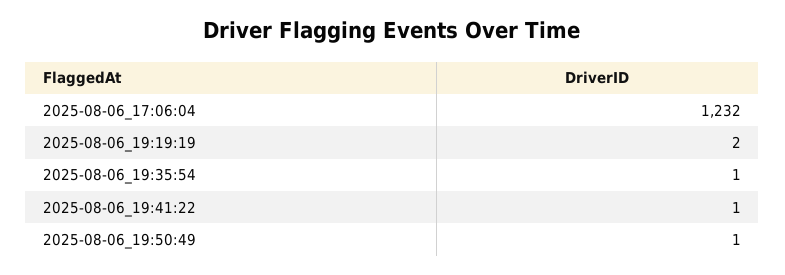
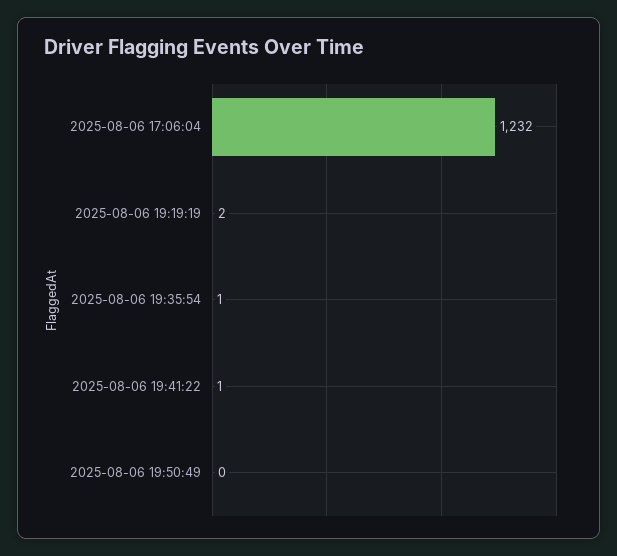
  {
    "2025-08-06_17:06:04": 1232,
    "2025-08-06_19:19:19": 2,
    "2025-08-06_19:35:54": 1,
    "2025-08-06_19:41:22": 1,
-   "2025-08-06_19:50:49": 1
+   "2025-08-06_19:50:49": 0
  }

